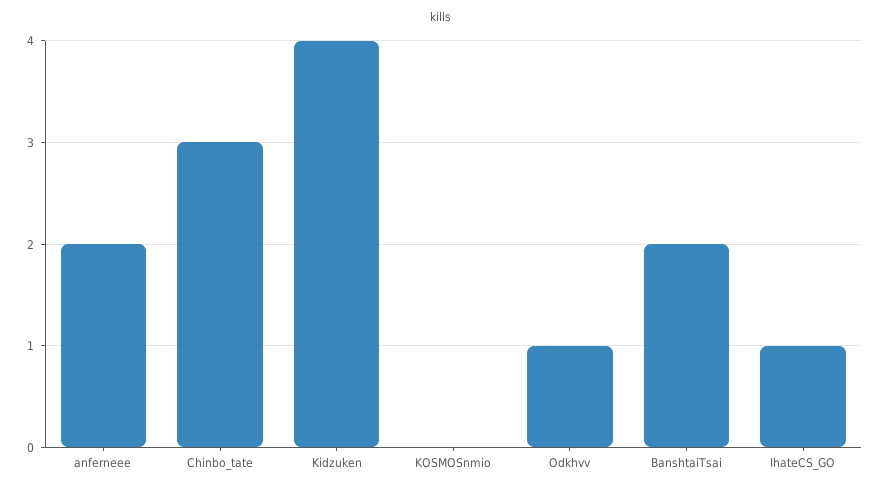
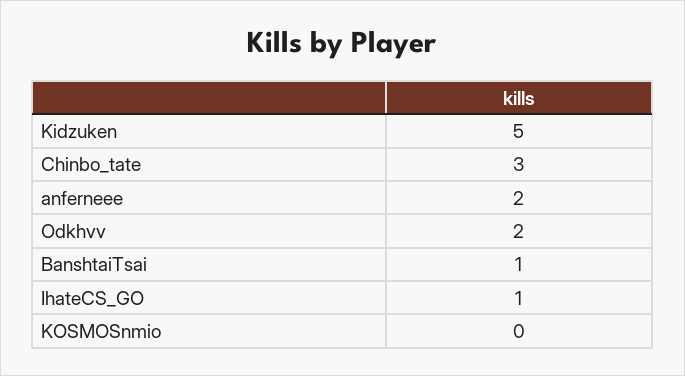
  {
    "anferneee": 2,
    "Chinbo_tate": 3,
-   "Kidzuken": 4,
+   "Kidzuken": 5,
    "KOSMOSnmio": 0,
-   "Odkhvv": 1,
+   "Odkhvv": 2,
-   "BanshtaiTsai": 2,
+   "BanshtaiTsai": 1,
    "IhateCS_GO": 1
  }

